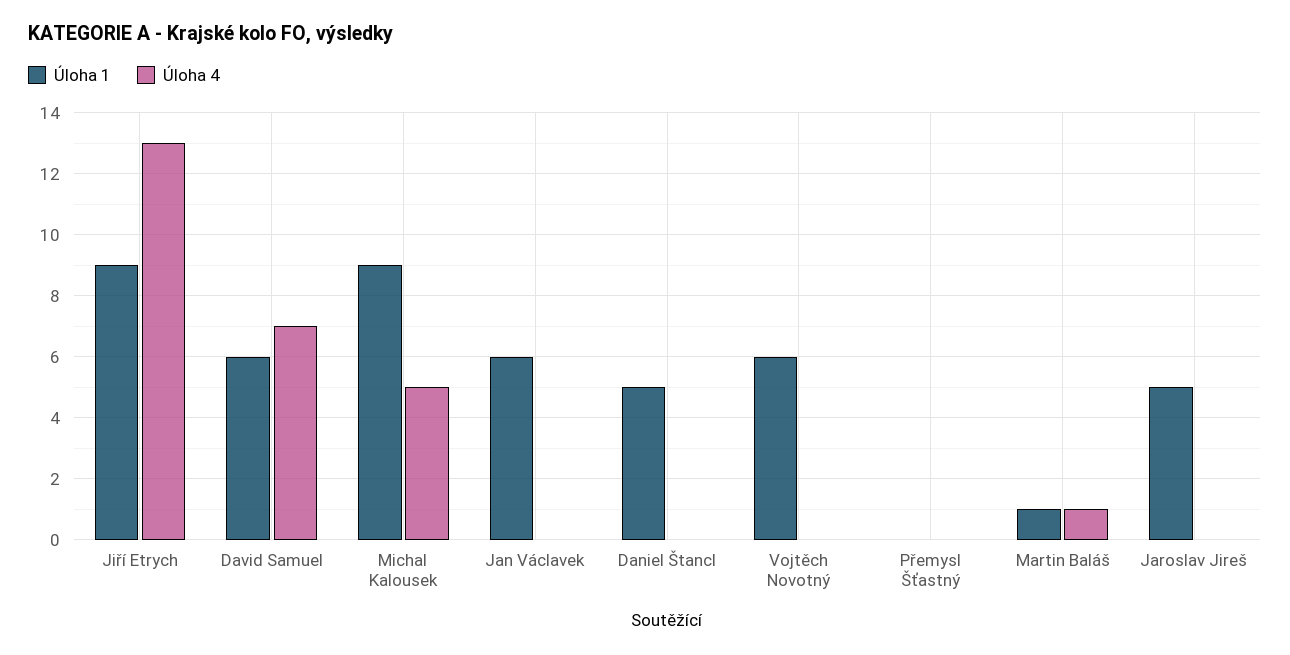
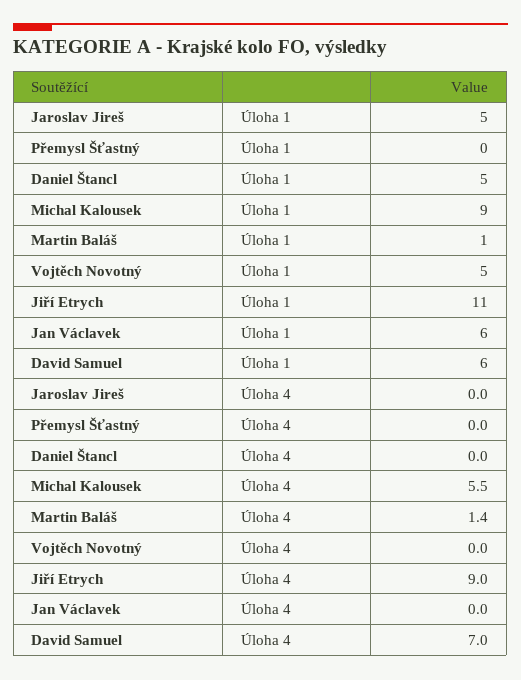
  {
    "Úloha 1": {
-     "Jiří Etrych": 9,
+     "Jiří Etrych": 11,
      "David Samuel": 6,
      "Michal Kalousek": 9,
      "Jan Václavek": 6,
      "Daniel Štancl": 5,
-     "Vojtěch Novotný": 6,
+     "Vojtěch Novotný": 5,
      "Přemysl Šťastný": 0,
      "Martin Baláš": 1,
      "Jaroslav Jireš": 5
    },
    "Úloha 4": {
-     "Jiří Etrych": 13,
+     "Jiří Etrych": 9,
      "David Samuel": 7,
-     "Michal Kalousek": 5,
+     "Michal Kalousek": 5.5,
      "Jan Václavek": 0,
      "Daniel Štancl": 0,
      "Vojtěch Novotný": 0,
      "Přemysl Šťastný": 0,
-     "Martin Baláš": 1,
+     "Martin Baláš": 1.4,
      "Jaroslav Jireš": 0
    }
  }

